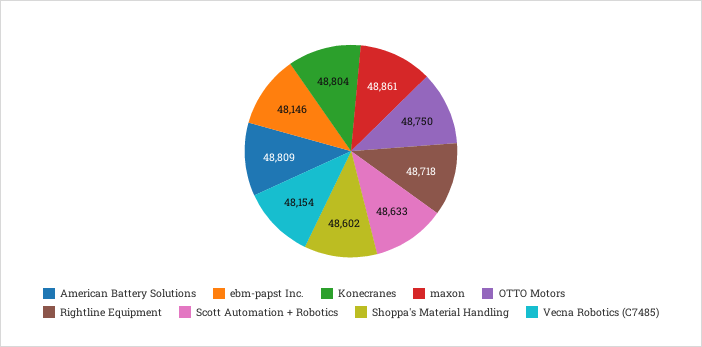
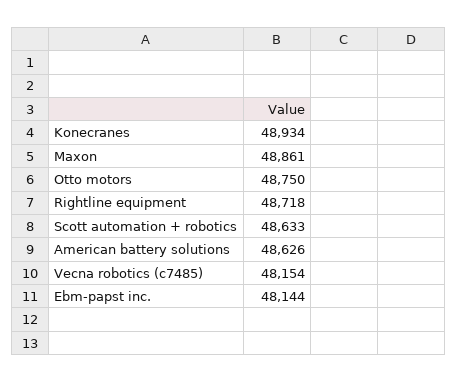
  {
-   "American Battery Solutions": 48809,
+   "American Battery Solutions": 48626,
-   "ebm-papst Inc.": 48146,
+   "ebm-papst Inc.": 48144,
-   "Konecranes": 48804,
+   "Konecranes": 48934,
    "maxon": 48861,
    "OTTO Motors": 48750,
    "Rightline Equipment": 48718,
    "Scott Automation + Robotics": 48633,
-   "Shoppa's Material Handling": 48602,
    "Vecna Robotics (C7485)": 48154
  }

